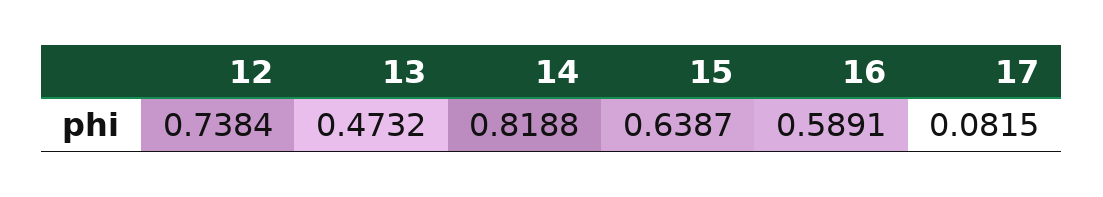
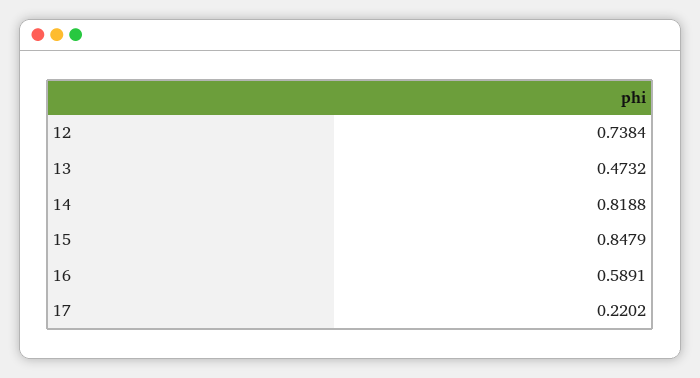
  {
    "12": 0.7384,
    "13": 0.4732,
    "14": 0.8188,
-   "15": 0.6387,
+   "15": 0.8479,
    "16": 0.5891,
-   "17": 0.0815
+   "17": 0.2202
  }

